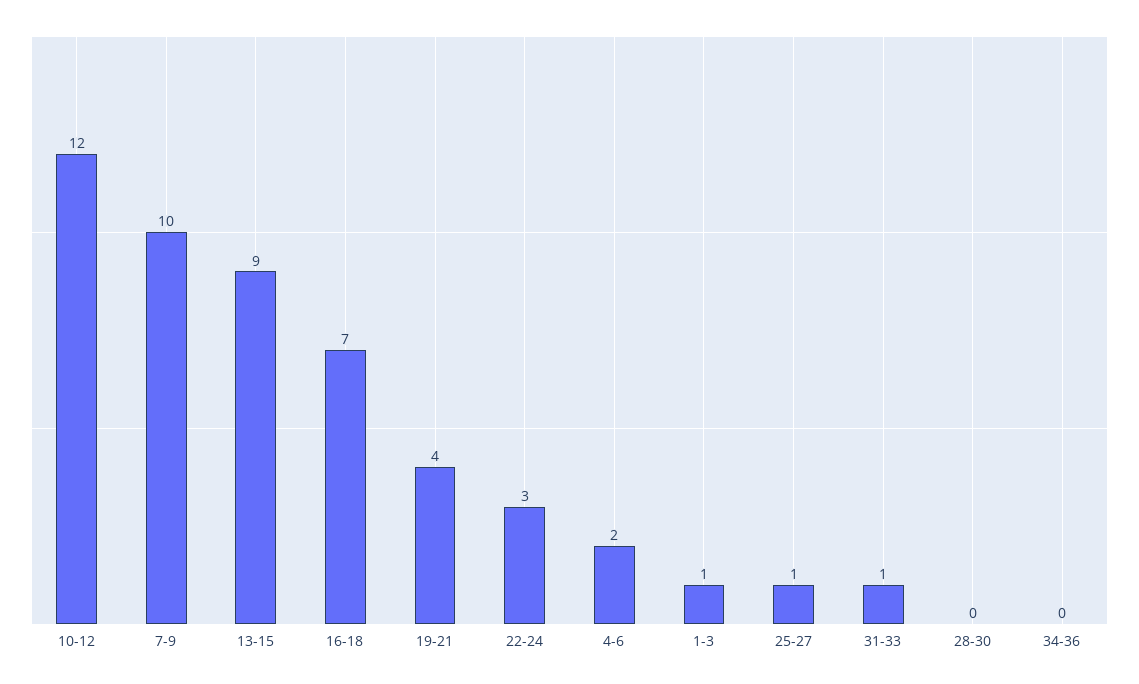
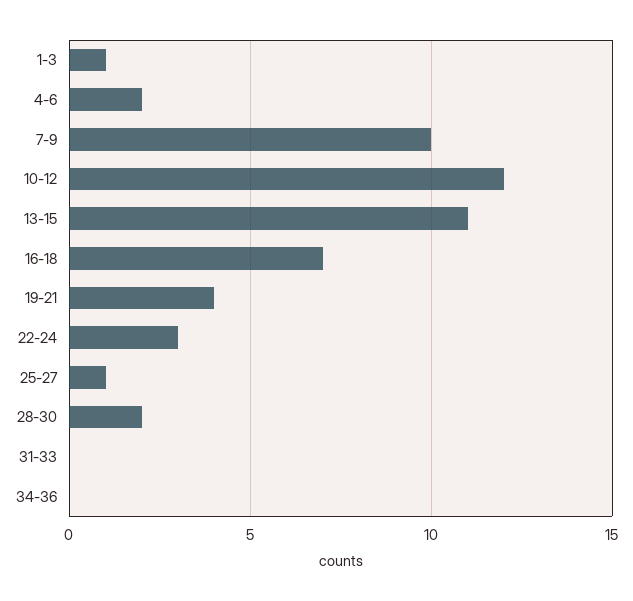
  {
    "10-12": 12,
    "7-9": 10,
-   "13-15": 9,
+   "13-15": 11,
    "16-18": 7,
    "19-21": 4,
    "22-24": 3,
    "4-6": 2,
    "1-3": 1,
    "25-27": 1,
-   "31-33": 1,
+   "31-33": 0,
-   "28-30": 0,
+   "28-30": 2,
    "34-36": 0
  }

